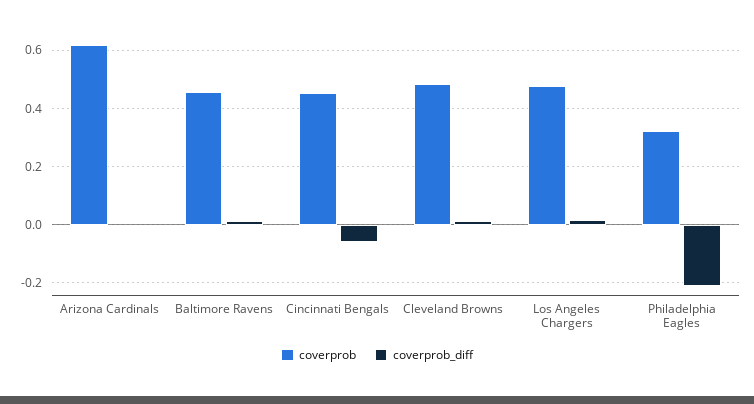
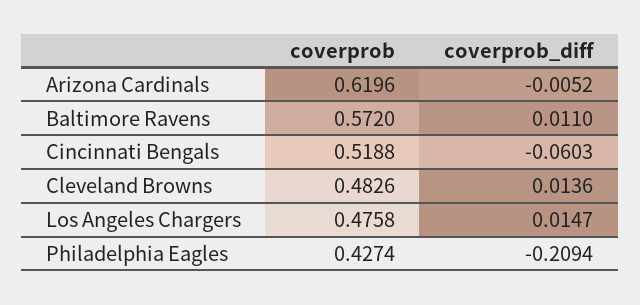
  {
    "coverprob": {
      "Arizona Cardinals": 0.6196,
-     "Baltimore Ravens": 0.45,
+     "Baltimore Ravens": 0.572,
-     "Cincinnati Bengals": 0.45,
+     "Cincinnati Bengals": 0.5188,
      "Cleveland Browns": 0.4826,
      "Los Angeles Chargers": 0.4758,
-     "Philadelphia Eagles": 0.325
+     "Philadelphia Eagles": 0.4274
    },
    "coverprob_diff": {
      "Arizona Cardinals": -0.0052,
      "Baltimore Ravens": 0.011,
      "Cincinnati Bengals": -0.0603,
      "Cleveland Browns": 0.0136,
      "Los Angeles Chargers": 0.0147,
      "Philadelphia Eagles": -0.2094
    }
  }

